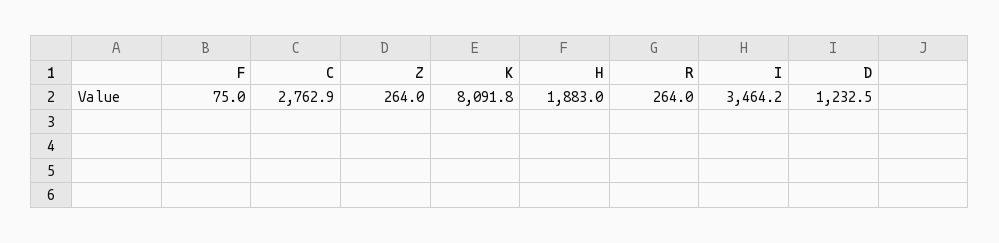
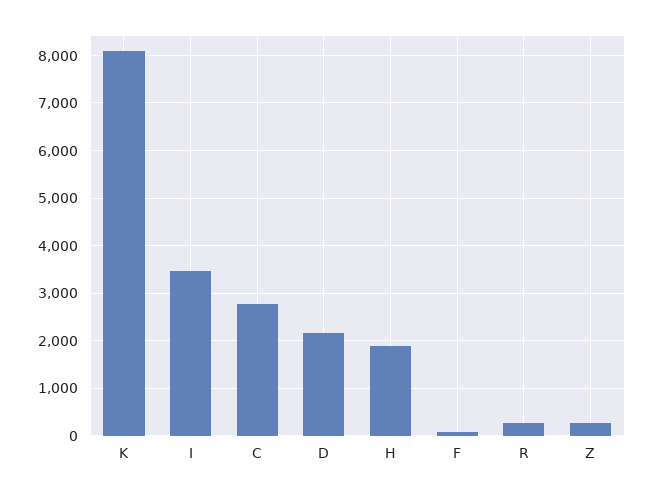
  {
    "F": 75,
    "C": 2762.9,
    "Z": 264,
    "K": 8091.8,
    "H": 1883,
    "R": 264,
    "I": 3464.2,
-   "D": 1232.5
+   "D": 2200
  }

